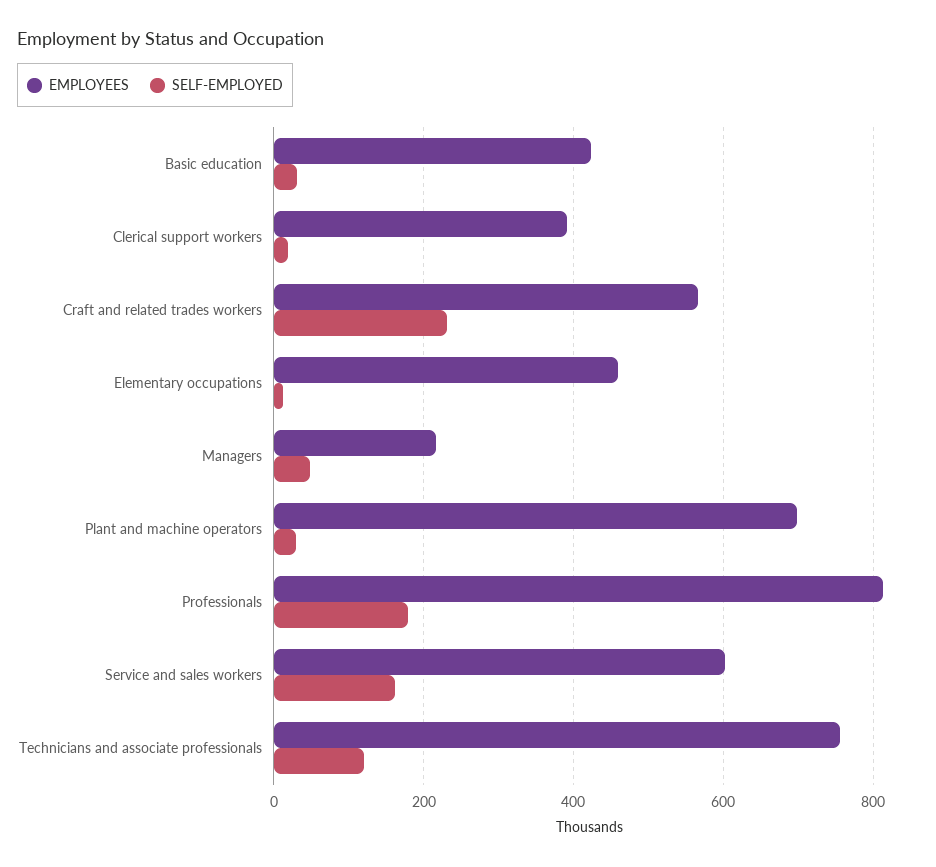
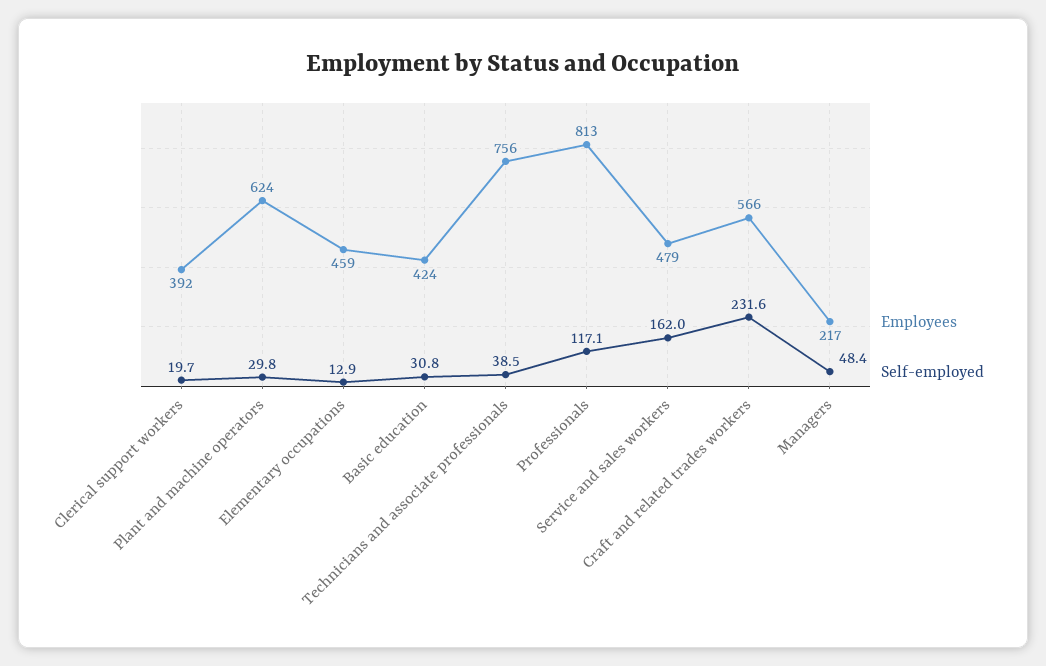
  {
    "EMPLOYEES": {
      "Basic education": 424,
      "Clerical support workers": 392,
      "Craft and related trades workers": 566,
      "Elementary occupations": 459,
      "Managers": 217,
-     "Plant and machine operators": 700,
+     "Plant and machine operators": 624,
      "Professionals": 813,
-     "Service and sales workers": 600,
+     "Service and sales workers": 479,
      "Technicians and associate professionals": 756
    },
    "SELF-EMPLOYED": {
      "Basic education": 30.8,
      "Clerical support workers": 19.7,
      "Craft and related trades workers": 231.6,
      "Elementary occupations": 12.9,
      "Managers": 48.4,
      "Plant and machine operators": 29.8,
-     "Professionals": 180,
+     "Professionals": 117.1,
      "Service and sales workers": 162,
-     "Technicians and associate professionals": 120
+     "Technicians and associate professionals": 38.5
    }
  }

